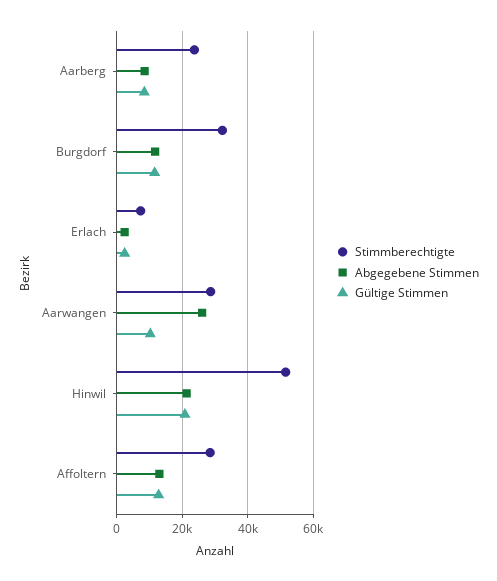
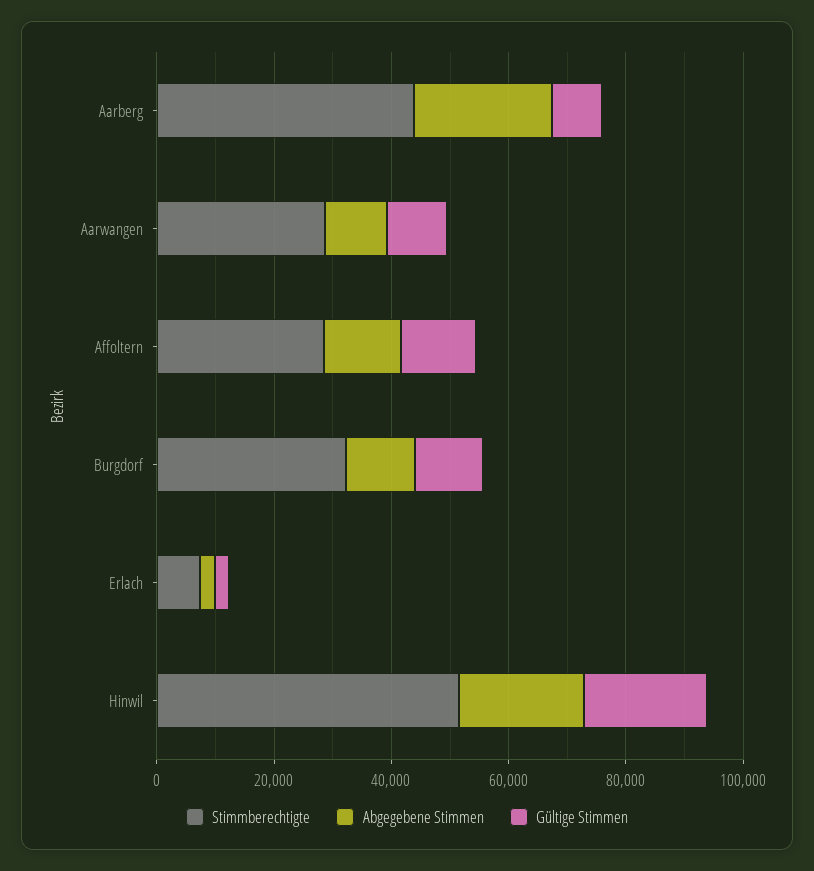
  {
    "Stimmberechtigte": {
-     "Aarberg": 24000,
+     "Aarberg": 45000,
      "Burgdorf": 32000,
      "Erlach": 8000,
      "Aarwangen": 28000,
      "Hinwil": 52000,
      "Affoltern": 28000
    },
    "Abgegebene Stimmen": {
-     "Aarberg": 8000,
+     "Aarberg": 25000,
      "Burgdorf": 12000,
      "Erlach": 2000,
-     "Aarwangen": 26000,
+     "Aarwangen": 10000,
      "Hinwil": 22000,
      "Affoltern": 14000
    },
    "Gültige Stimmen": {
      "Aarberg": 8000,
      "Burgdorf": 12000,
      "Erlach": 2000,
      "Aarwangen": 10000,
      "Hinwil": 20000,
      "Affoltern": 12000
    }
  }

